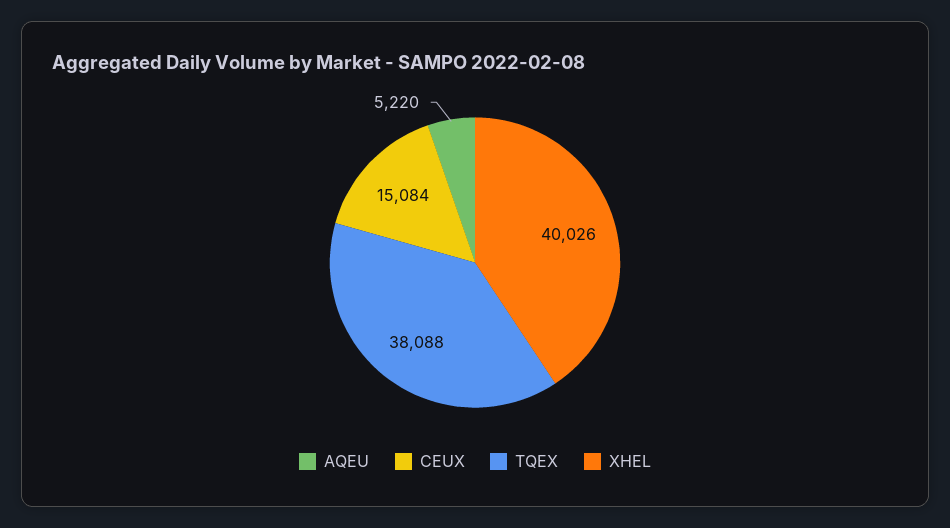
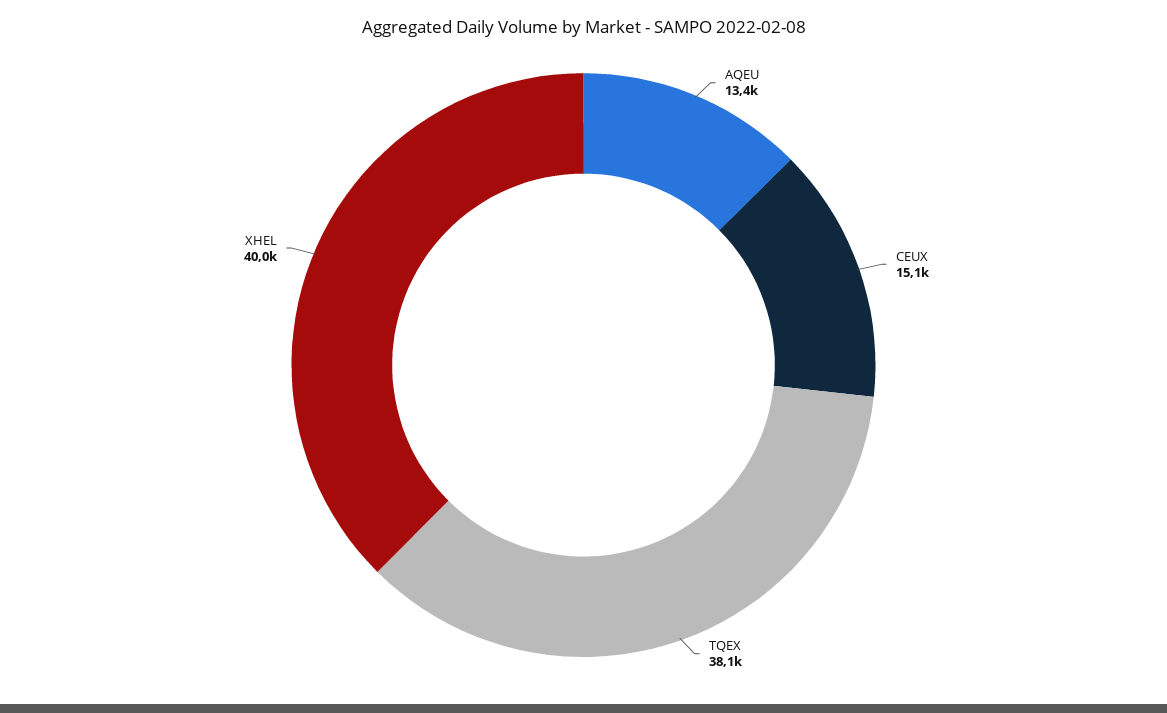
  {
-   "AQEU": 5220,
+   "AQEU": 13400,
    "CEUX": 15084,
    "TQEX": 38088,
    "XHEL": 40026
  }

